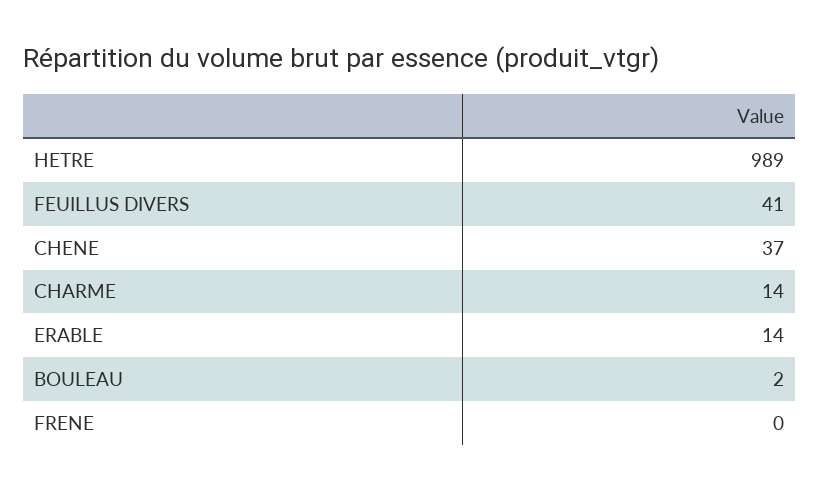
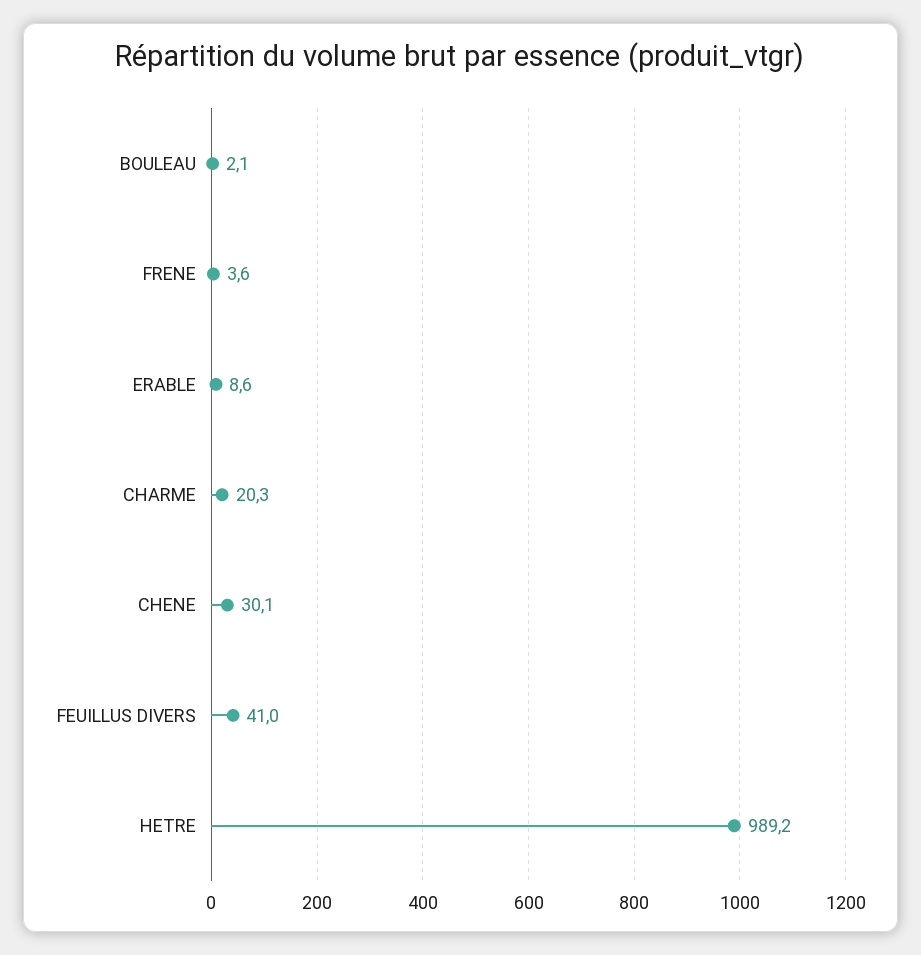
  {
    "HETRE": 989.2,
    "FEUILLUS DIVERS": 41,
-   "CHENE": 37,
+   "CHENE": 30.1,
-   "CHARME": 14,
+   "CHARME": 20.3,
-   "ERABLE": 14,
+   "ERABLE": 8.6,
    "BOULEAU": 2.1,
-   "FRENE": 0
+   "FRENE": 3.6
  }

